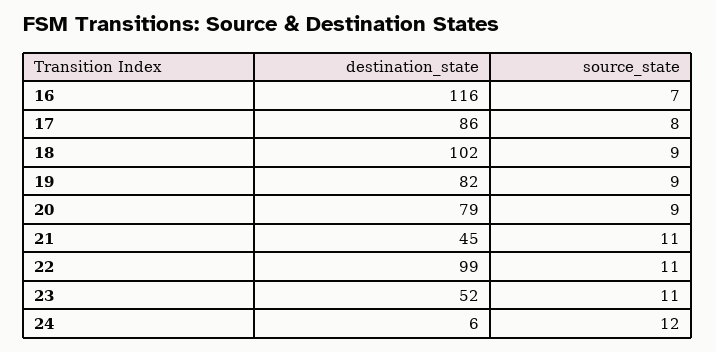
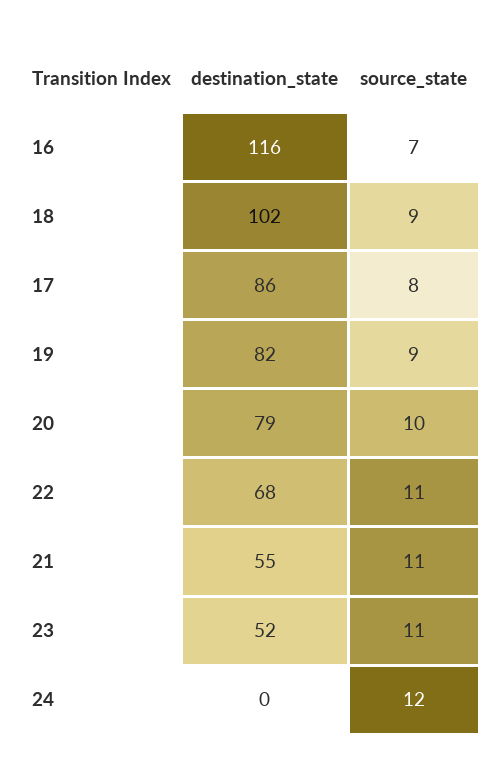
  {
    "destination_state": {
      "16": 116,
      "17": 86,
      "18": 102,
      "19": 82,
      "20": 79,
-     "21": 45,
+     "21": 55,
-     "22": 99,
+     "22": 68,
      "23": 52,
-     "24": 6
+     "24": 0
    },
    "source_state": {
      "16": 7,
      "17": 8,
      "18": 9,
      "19": 9,
-     "20": 9,
+     "20": 10,
      "21": 11,
      "22": 11,
      "23": 11,
      "24": 12
    }
  }

